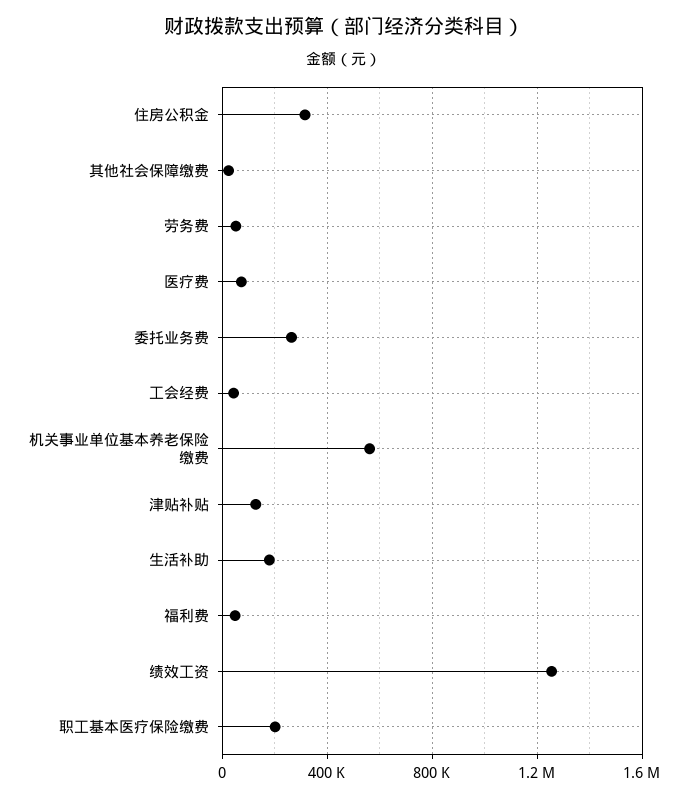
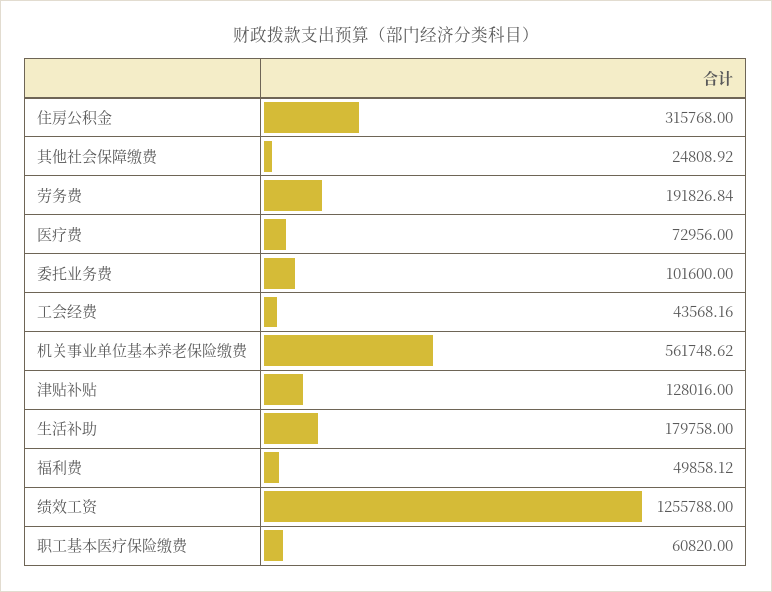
  {
    "住房公积金": 315768,
    "其他社会保障缴费": 24808.92,
-   "劳务费": 50000,
+   "劳务费": 191826.84,
    "医疗费": 72956,
-   "委托业务费": 250000,
+   "委托业务费": 101600,
    "工会经费": 43568.16,
    "机关事业单位基本养老保险缴费": 561748.62,
    "津贴补贴": 128016,
    "生活补助": 179758,
    "福利费": 49858.12,
    "绩效工资": 1255788,
-   "职工基本医疗保险缴费": 200000
+   "职工基本医疗保险缴费": 60820
  }

